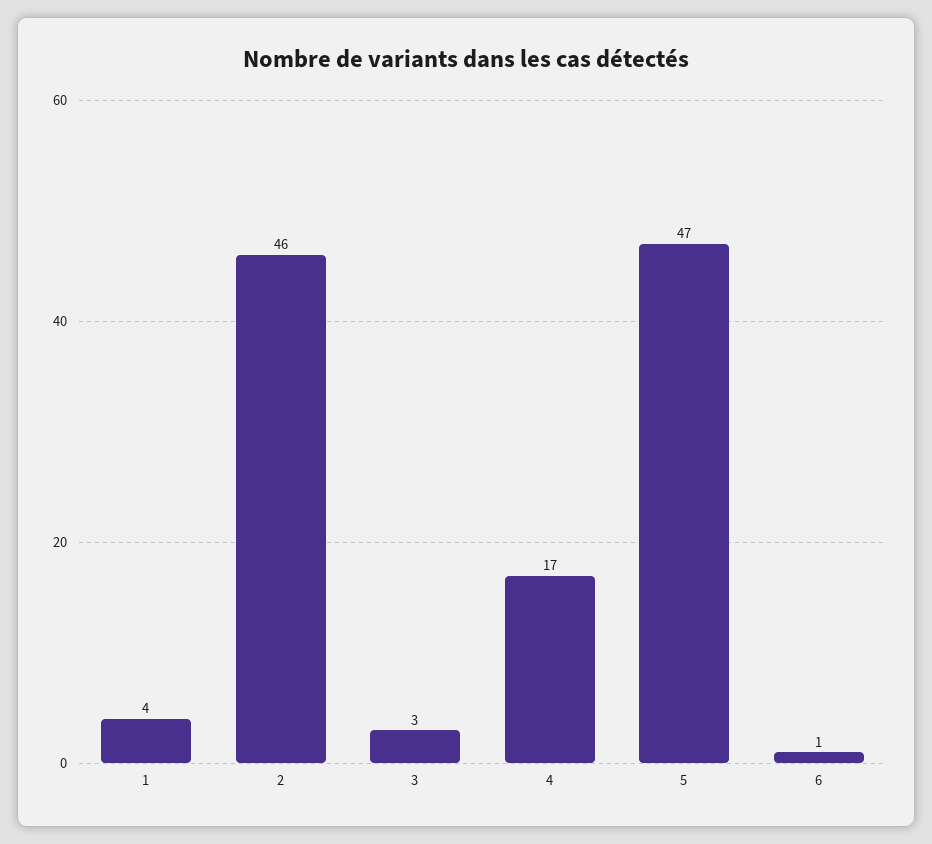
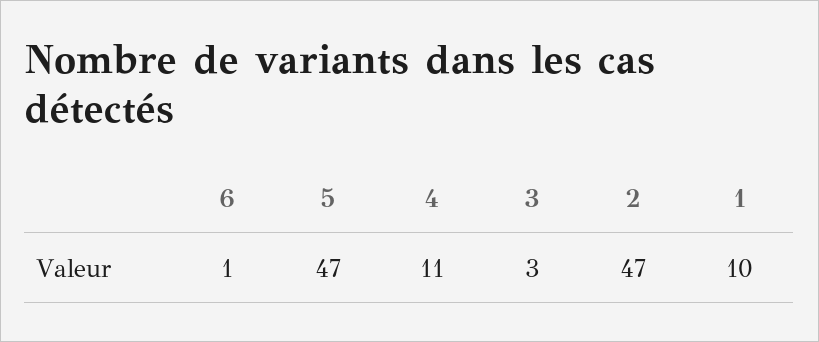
  {
-   "1": 4,
+   "1": 10,
-   "2": 46,
+   "2": 47,
    "3": 3,
-   "4": 17,
+   "4": 11,
    "5": 47,
    "6": 1
  }

